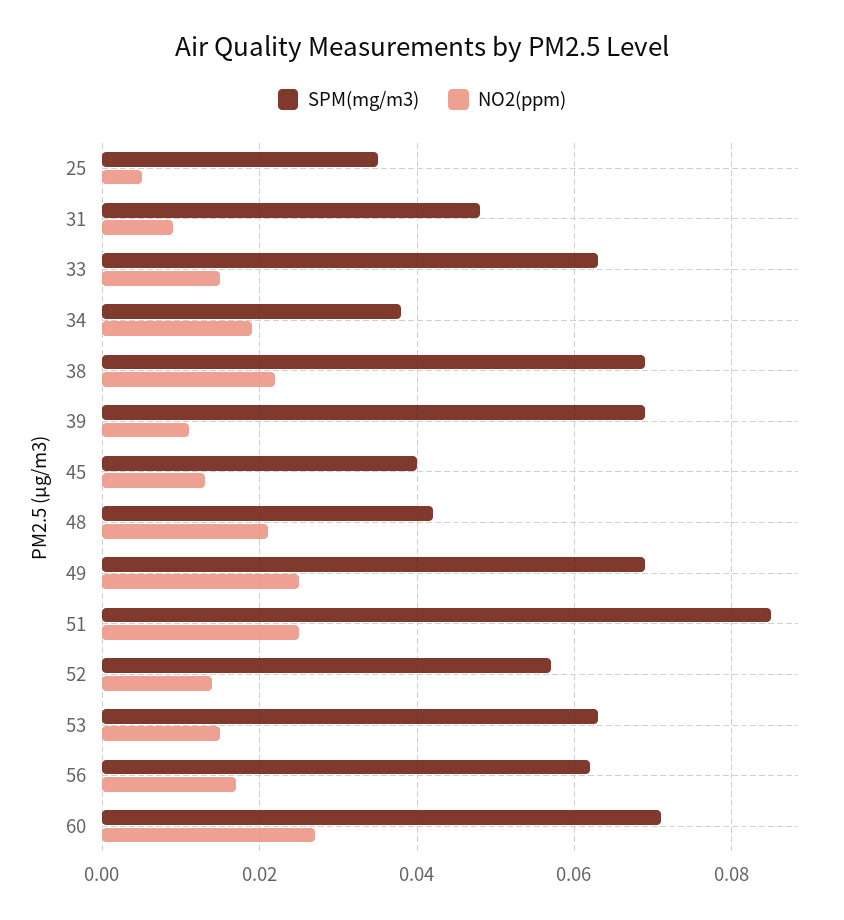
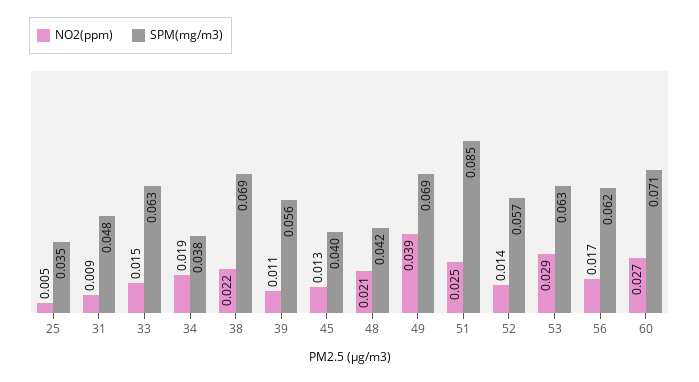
  {
    "SPM(mg/m3)": {
      "25": 0.035,
      "31": 0.048,
      "33": 0.063,
      "34": 0.038,
      "38": 0.069,
-     "39": 0.07,
+     "39": 0.056,
      "45": 0.04,
      "48": 0.042,
      "49": 0.069,
      "51": 0.085,
      "52": 0.057,
      "53": 0.063,
      "56": 0.062,
      "60": 0.071
    },
    "NO2(ppm)": {
      "25": 0.005,
      "31": 0.009,
      "33": 0.015,
      "34": 0.019,
      "38": 0.022,
      "39": 0.011,
      "45": 0.013,
      "48": 0.021,
-     "49": 0.025,
+     "49": 0.039,
      "51": 0.025,
      "52": 0.014,
-     "53": 0.015,
+     "53": 0.029,
      "56": 0.017,
      "60": 0.027
    }
  }

